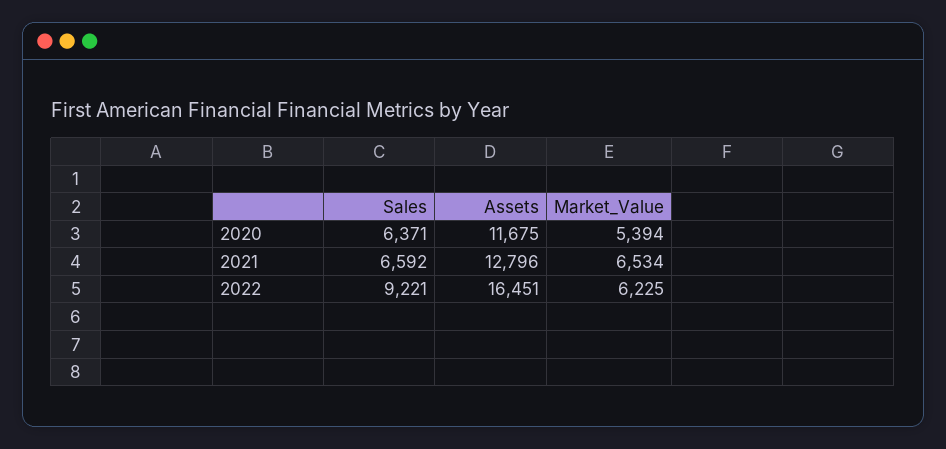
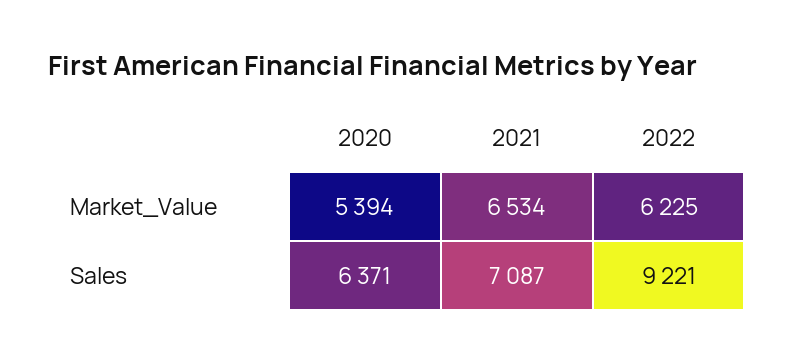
  {
    "Sales": {
      "2020": 6371,
-     "2021": 6592,
+     "2021": 7087,
      "2022": 9221
    },
-   "Assets": {
-     "2020": 11675,
-     "2021": 12796,
-     "2022": 16451
-   },
    "Market_Value": {
      "2020": 5394,
      "2021": 6534,
      "2022": 6225
    }
  }

